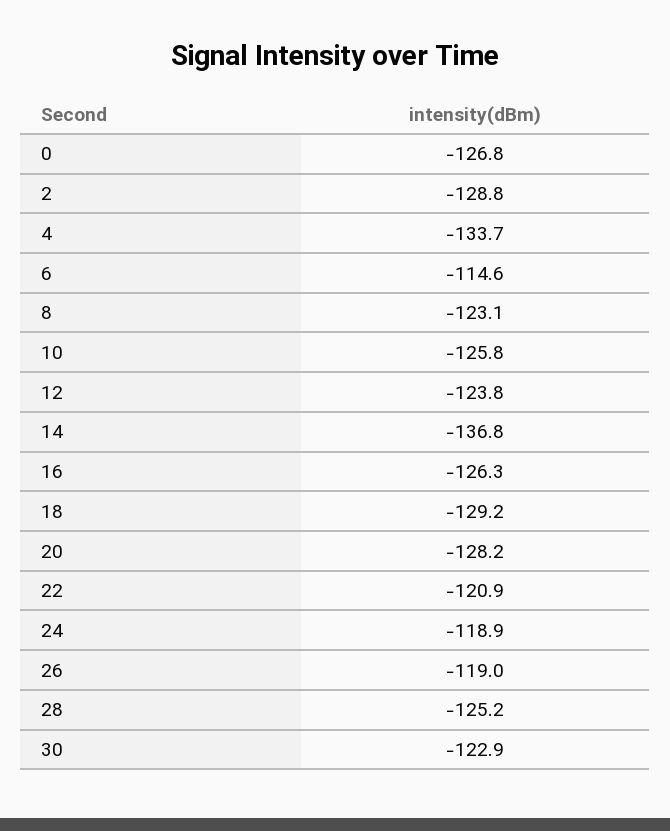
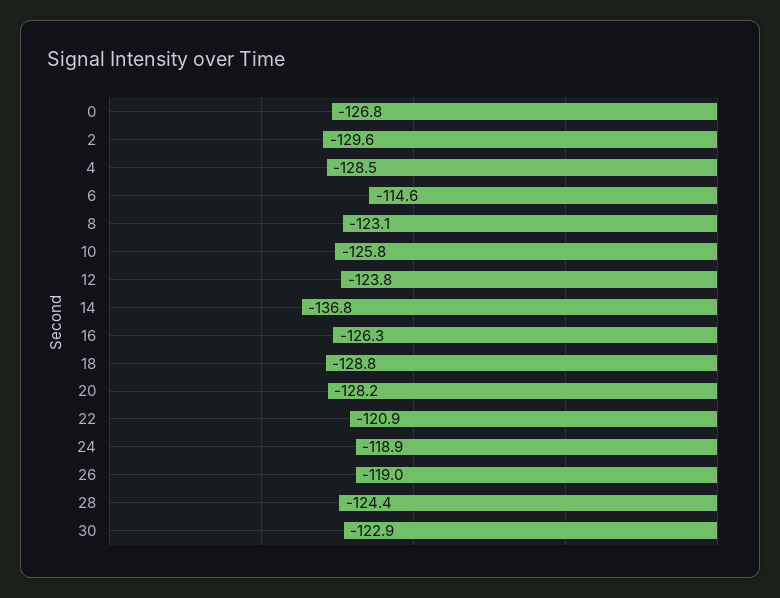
  {
    "0": -126.8,
-   "2": -128.8,
+   "2": -129.6,
-   "4": -133.7,
+   "4": -128.5,
    "6": -114.6,
    "8": -123.1,
    "10": -125.8,
    "12": -123.8,
    "14": -136.8,
    "16": -126.3,
-   "18": -129.2,
+   "18": -128.8,
    "20": -128.2,
    "22": -120.9,
    "24": -118.9,
    "26": -119,
-   "28": -125.2,
+   "28": -124.4,
    "30": -122.9
  }

